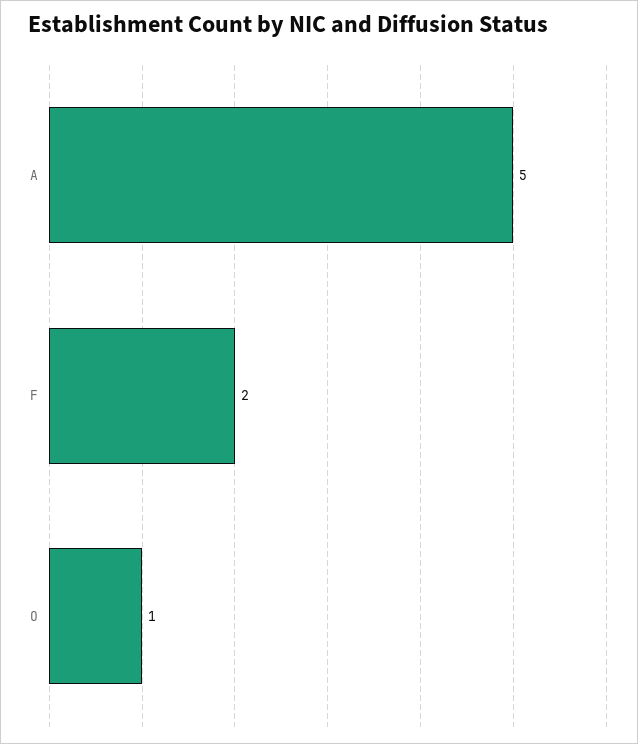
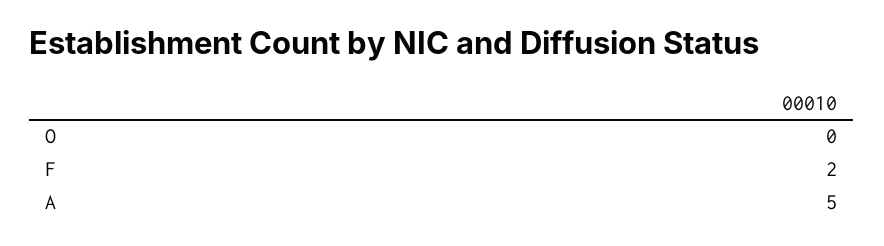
  {
    "A": 5,
    "F": 2,
-   "O": 1
+   "O": 0
  }

